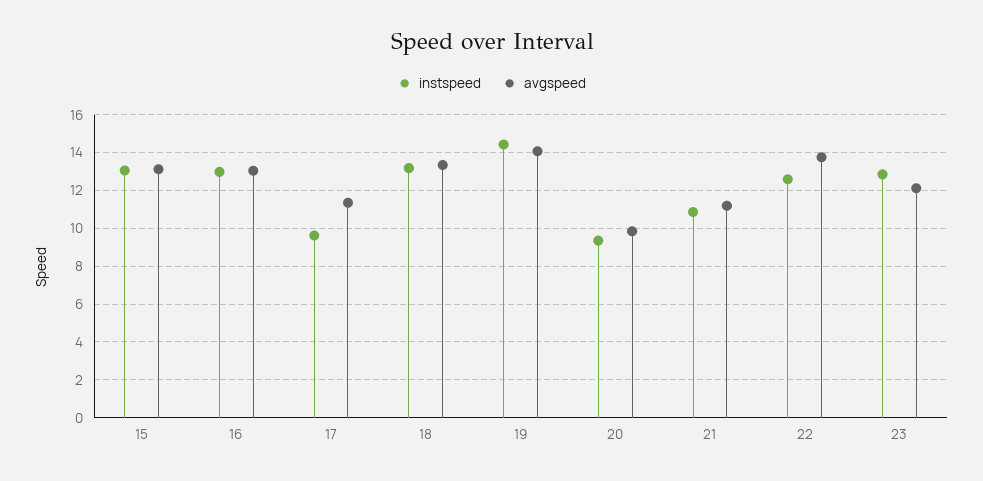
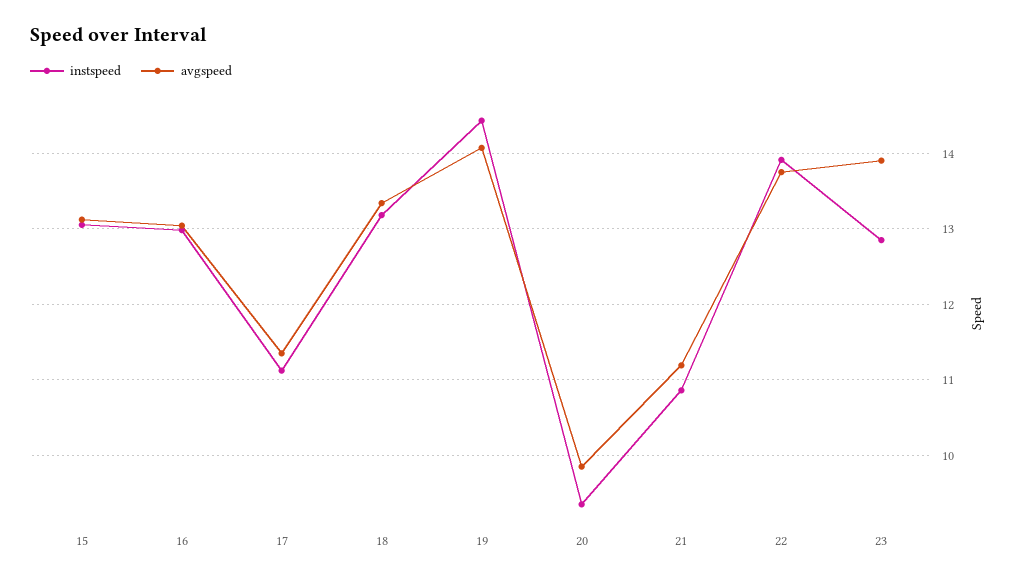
  {
    "instspeed": {
      "15": 13.1,
      "16": 13,
-     "17": 9.5,
+     "17": 11.1,
      "18": 13.2,
      "19": 14.4,
      "20": 9.4,
      "21": 10.9,
-     "22": 12.5,
+     "22": 13.9,
      "23": 12.9
    },
    "avgspeed": {
      "15": 13.1,
      "16": 13,
      "17": 11.4,
      "18": 13.3,
      "19": 14.1,
      "20": 9.9,
      "21": 11.2,
      "22": 13.8,
-     "23": 12
+     "23": 13.9
    }
  }

